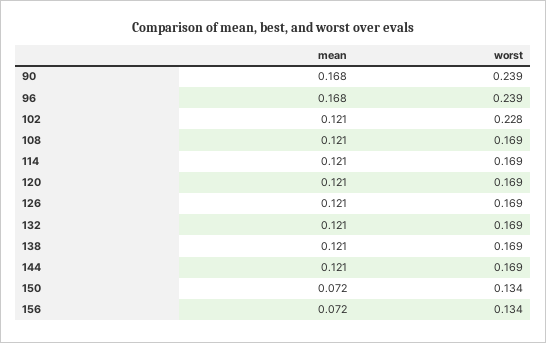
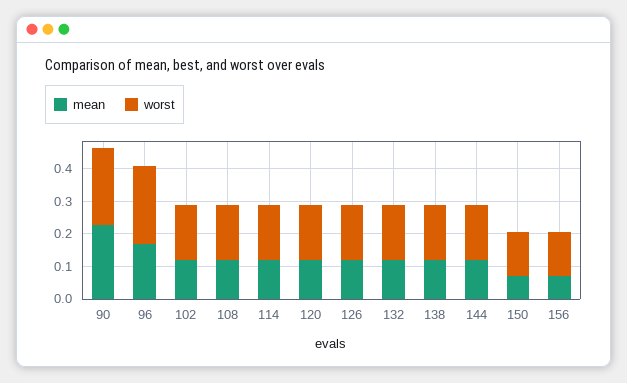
  {
    "mean": {
-     "90": 0.168,
+     "90": 0.225,
      "96": 0.168,
      "102": 0.121,
      "108": 0.121,
      "114": 0.121,
      "120": 0.121,
      "126": 0.121,
      "132": 0.121,
      "138": 0.121,
      "144": 0.121,
      "150": 0.072,
      "156": 0.072
    },
    "worst": {
      "90": 0.239,
      "96": 0.239,
-     "102": 0.228,
+     "102": 0.175,
      "108": 0.169,
      "114": 0.169,
      "120": 0.169,
      "126": 0.169,
      "132": 0.169,
      "138": 0.169,
      "144": 0.169,
      "150": 0.134,
      "156": 0.134
    }
  }

